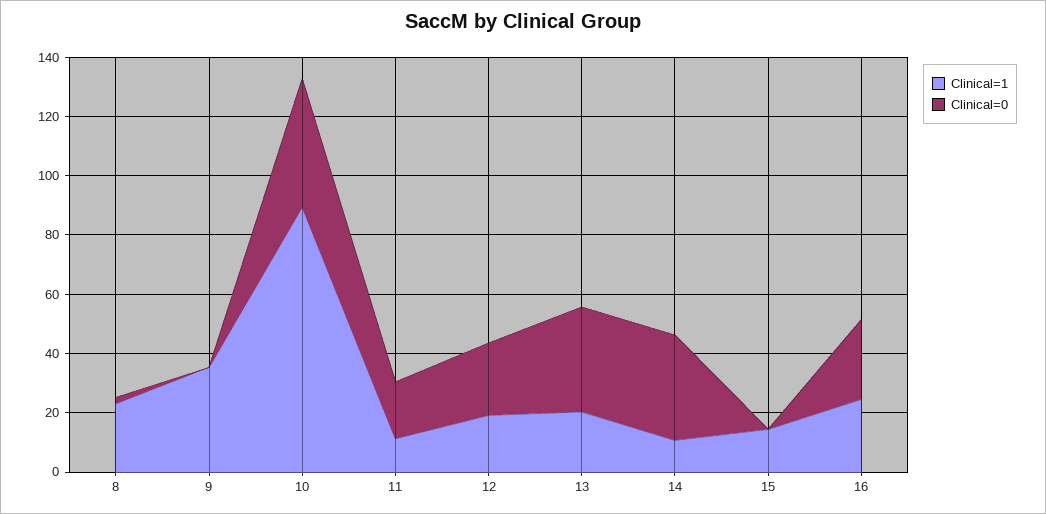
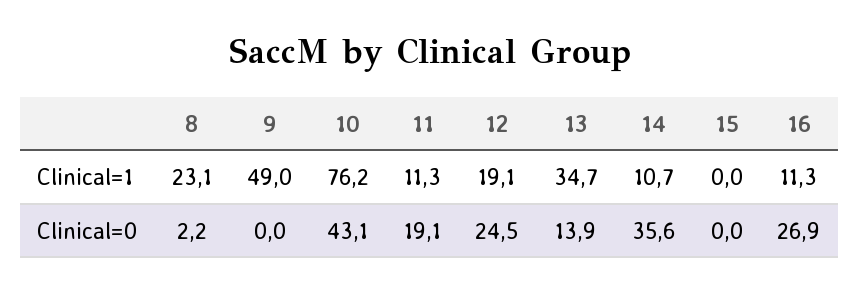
  {
    "Clinical=1": {
      "8": 23.1,
-     "9": 35,
+     "9": 49,
-     "10": 90,
+     "10": 76.2,
      "11": 11.3,
      "12": 19.1,
-     "13": 20,
+     "13": 34.7,
      "14": 10.7,
-     "15": 15,
+     "15": 0,
-     "16": 25
+     "16": 11.3
    },
    "Clinical=0": {
      "8": 2.2,
      "9": 0,
      "10": 43.1,
      "11": 19.1,
      "12": 24.5,
-     "13": 35,
+     "13": 13.9,
      "14": 35.6,
      "15": 0,
      "16": 26.9
    }
  }

